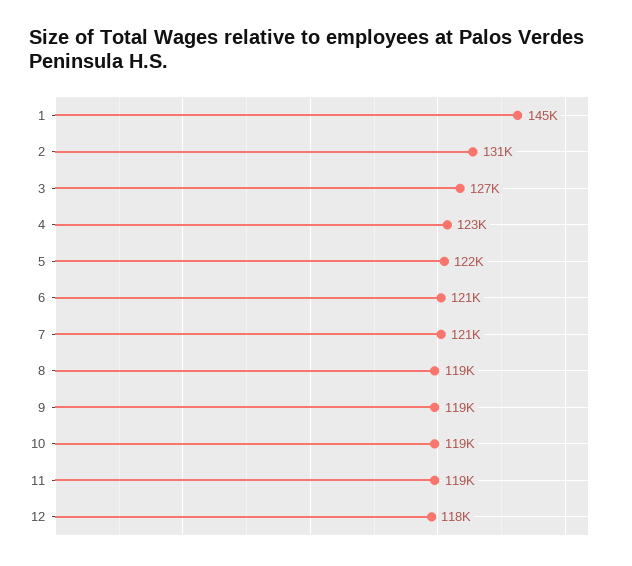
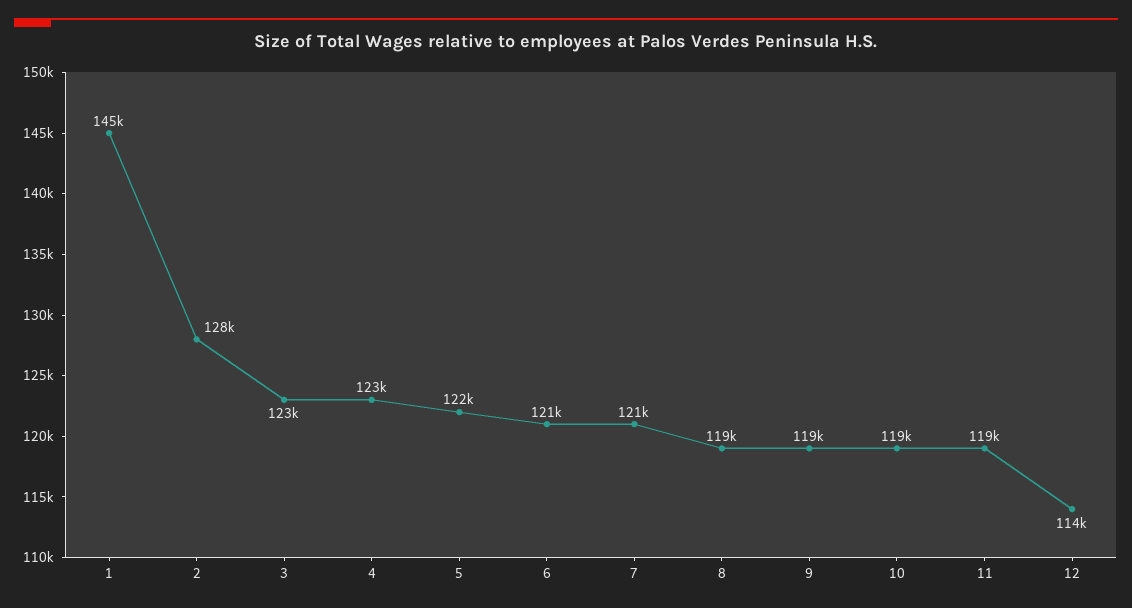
  {
    "1": 145000,
-   "2": 131000,
+   "2": 128000,
-   "3": 127000,
+   "3": 123000,
    "4": 123000,
    "5": 122000,
    "6": 121000,
    "7": 121000,
    "8": 119000,
    "9": 119000,
    "10": 119000,
    "11": 119000,
-   "12": 118000
+   "12": 114000
  }

